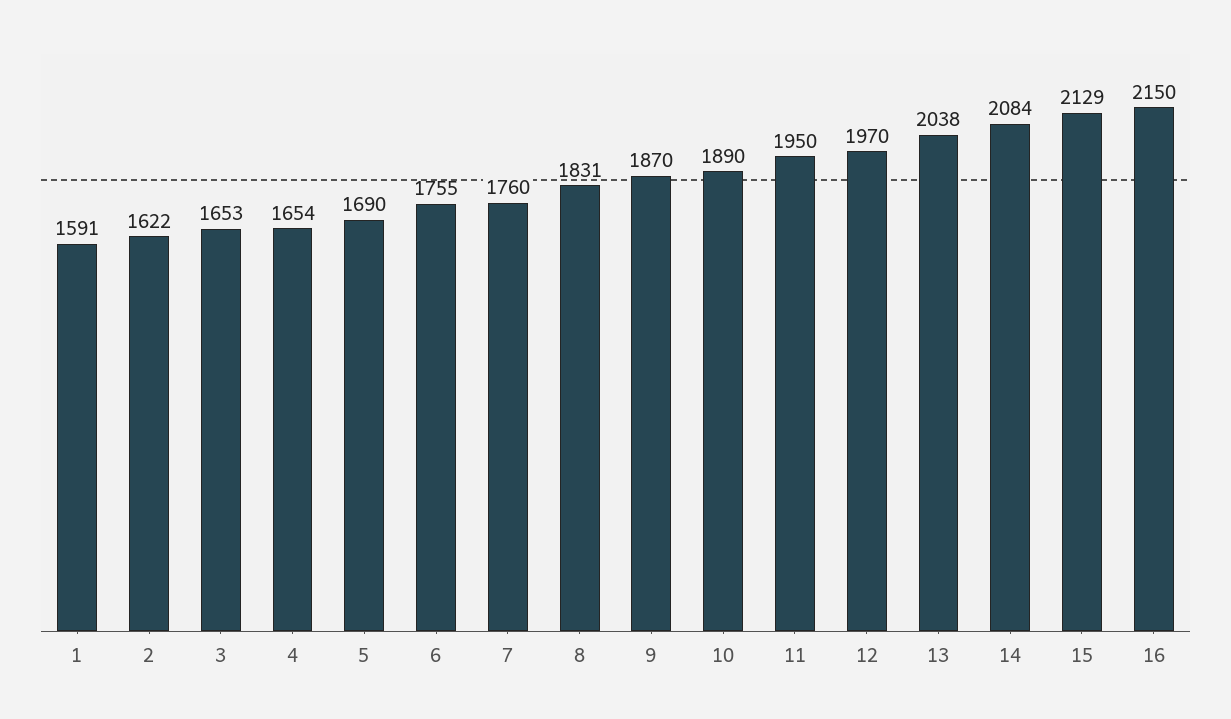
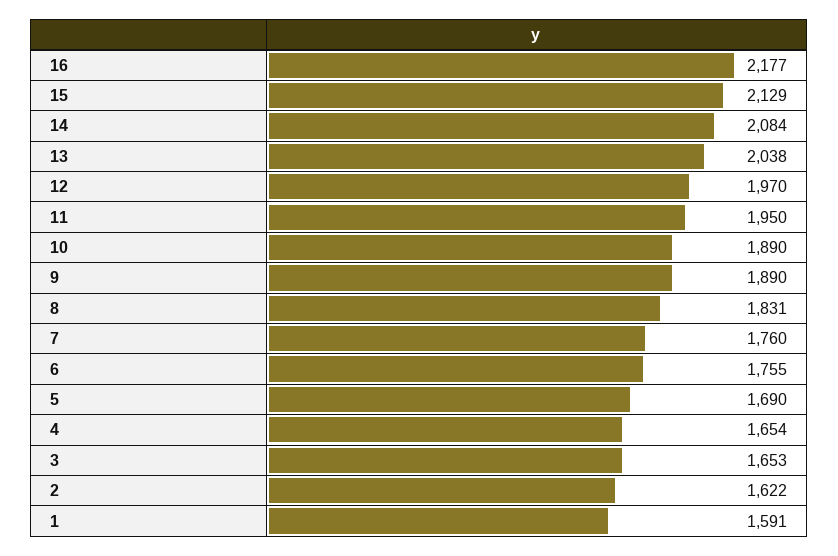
  {
    "1": 1591,
    "2": 1622,
    "3": 1653,
    "4": 1654,
    "5": 1690,
    "6": 1755,
    "7": 1760,
    "8": 1831,
-   "9": 1870,
+   "9": 1890,
    "10": 1890,
    "11": 1950,
    "12": 1970,
    "13": 2038,
    "14": 2084,
    "15": 2129,
-   "16": 2150
+   "16": 2177
  }

